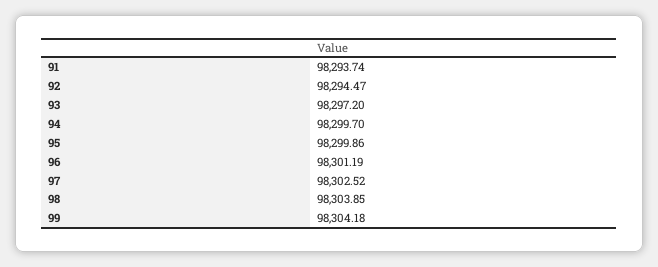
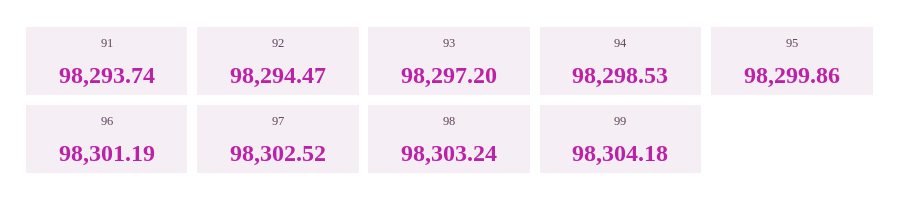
  {
    "91": 98293.74,
    "92": 98294.47,
    "93": 98297.2,
-   "94": 98299.7,
+   "94": 98298.53,
    "95": 98299.86,
    "96": 98301.19,
    "97": 98302.52,
-   "98": 98303.85,
+   "98": 98303.24,
    "99": 98304.18
  }

